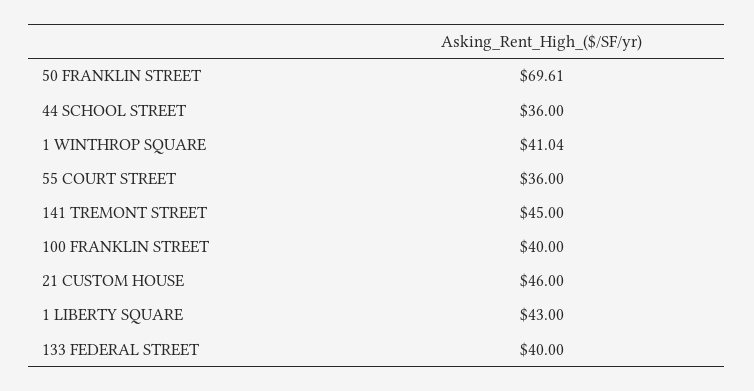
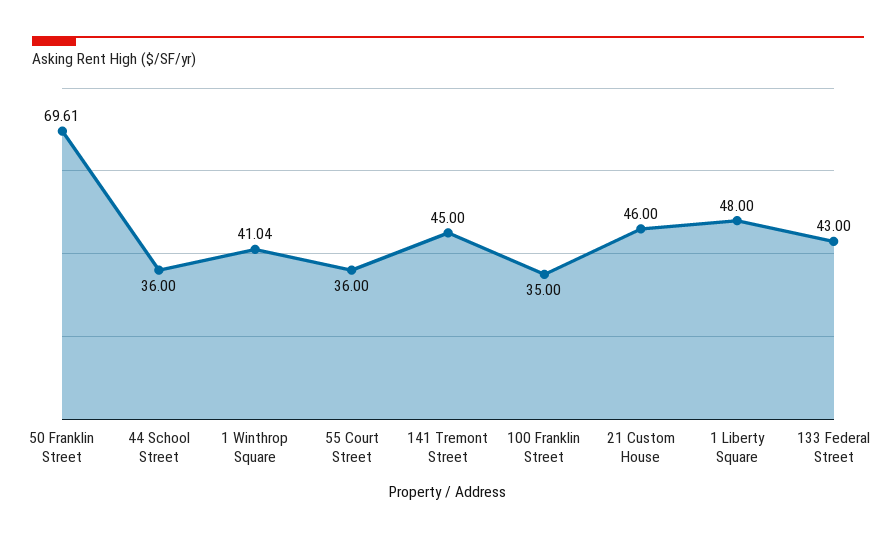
  {
    "50 FRANKLIN STREET": 69.61,
    "44 SCHOOL STREET": 36,
    "1 WINTHROP SQUARE": 41.04,
    "55 COURT STREET": 36,
    "141 TREMONT STREET": 45,
-   "100 FRANKLIN STREET": 40,
+   "100 FRANKLIN STREET": 35,
    "21 CUSTOM HOUSE": 46,
-   "1 LIBERTY SQUARE": 43,
+   "1 LIBERTY SQUARE": 48,
-   "133 FEDERAL STREET": 40
+   "133 FEDERAL STREET": 43
  }

